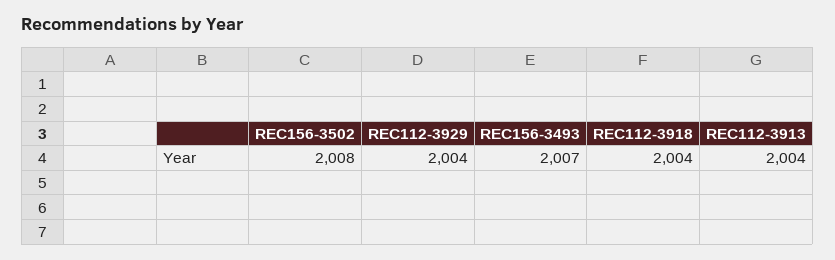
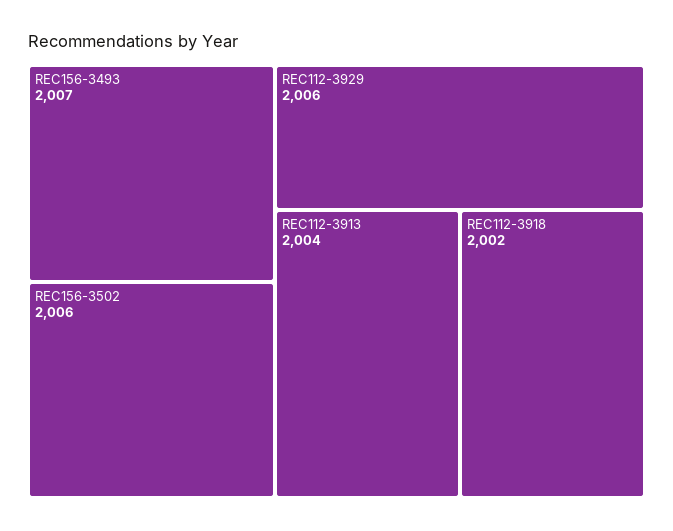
  {
-   "REC156-3502": 2008,
+   "REC156-3502": 2006,
-   "REC112-3929": 2004,
+   "REC112-3929": 2006,
    "REC156-3493": 2007,
-   "REC112-3918": 2004,
+   "REC112-3918": 2002,
    "REC112-3913": 2004
  }

